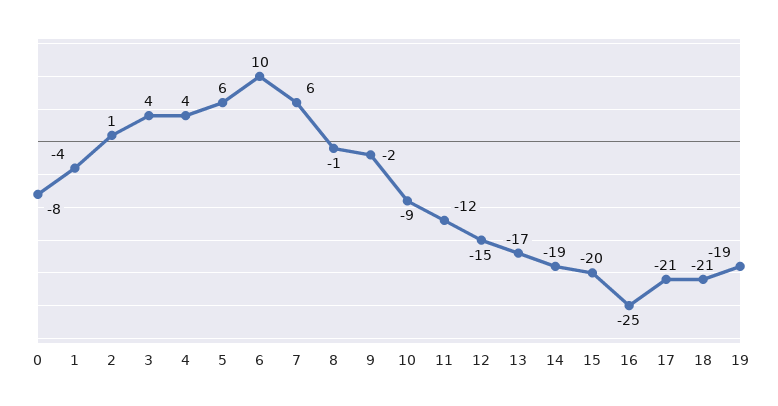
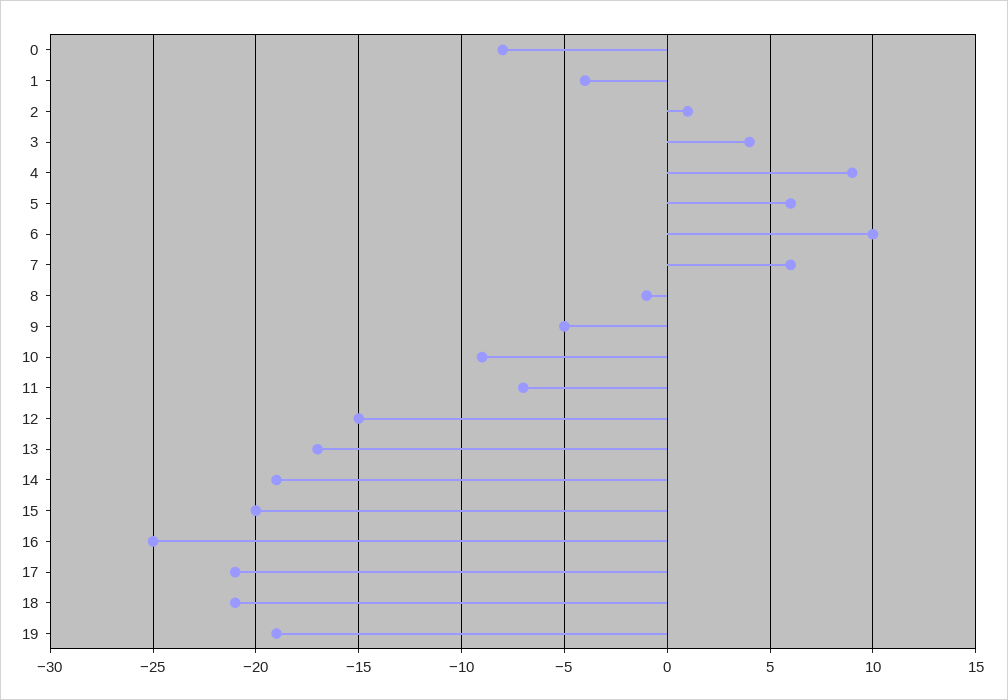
  {
    "0": -8,
    "1": -4,
    "2": 1,
    "3": 4,
-   "4": 4,
+   "4": 9,
    "5": 6,
    "6": 10,
    "7": 6,
    "8": -1,
-   "9": -2,
+   "9": -5,
    "10": -9,
-   "11": -12,
+   "11": -7,
    "12": -15,
    "13": -17,
    "14": -19,
    "15": -20,
    "16": -25,
    "17": -21,
    "18": -21,
    "19": -19
  }

